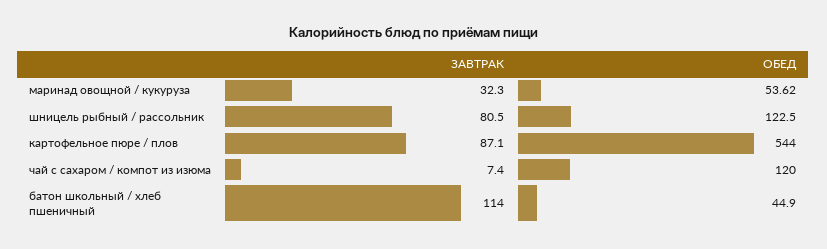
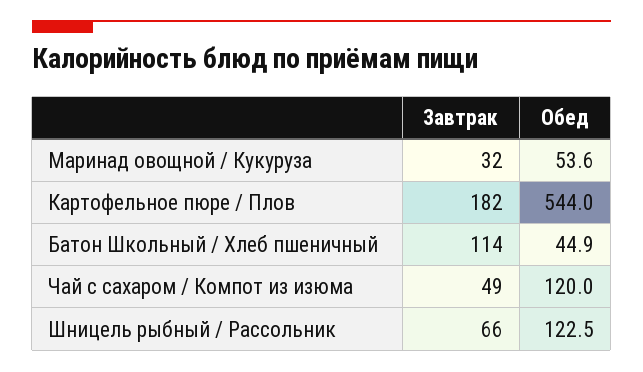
  {
    "ЗАВТРАК": {
      "маринад овощной / кукуруза": 32.3,
-     "шницель рыбный / рассольник": 80.5,
+     "шницель рыбный / рассольник": 66,
-     "картофельное пюре / плов": 87.1,
+     "картофельное пюре / плов": 182,
-     "чай с сахаром / компот из изюма": 7.4,
+     "чай с сахаром / компот из изюма": 49,
      "батон школьный / хлеб пшеничный": 114
    },
    "ОБЕД": {
      "маринад овощной / кукуруза": 53.62,
      "шницель рыбный / рассольник": 122.5,
      "картофельное пюре / плов": 544,
      "чай с сахаром / компот из изюма": 120,
      "батон школьный / хлеб пшеничный": 44.9
    }
  }

